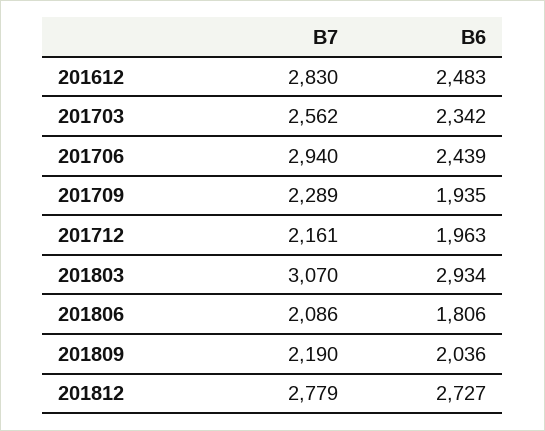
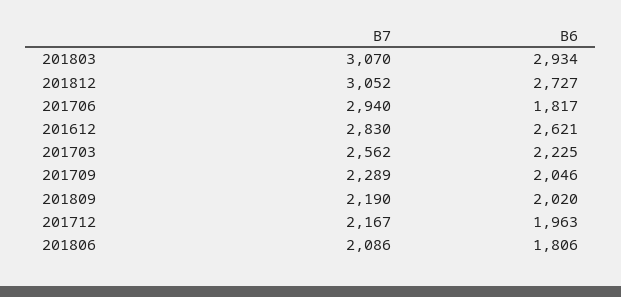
  {
    "B7": {
      "201612": 2830,
      "201703": 2562,
      "201706": 2940,
      "201709": 2289,
-     "201712": 2161,
+     "201712": 2167,
      "201803": 3070,
      "201806": 2086,
      "201809": 2190,
-     "201812": 2779
+     "201812": 3052
    },
    "B6": {
-     "201612": 2483,
+     "201612": 2621,
-     "201703": 2342,
+     "201703": 2225,
-     "201706": 2439,
+     "201706": 1817,
-     "201709": 1935,
+     "201709": 2046,
      "201712": 1963,
      "201803": 2934,
      "201806": 1806,
-     "201809": 2036,
+     "201809": 2020,
      "201812": 2727
    }
  }

